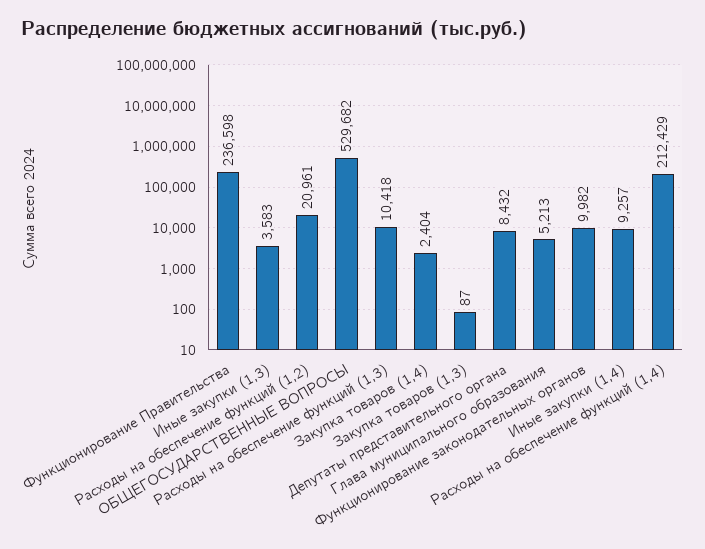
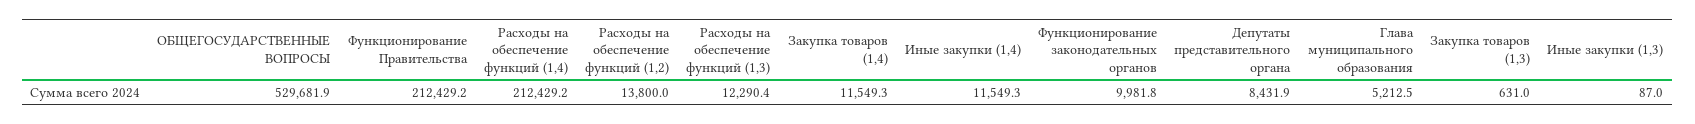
  {
-   "Функционирование Правительства": 236598,
+   "Функционирование Правительства": 212429.2,
-   "Иные закупки (1,3)": 3583,
+   "Иные закупки (1,3)": 87,
-   "Расходы на обеспечение функций (1,2)": 20961,
+   "Расходы на обеспечение функций (1,2)": 13800,
    "ОБЩЕГОСУДАРСТВЕННЫЕ ВОПРОСЫ": 529681.9,
-   "Расходы на обеспечение функций (1,3)": 10418,
+   "Расходы на обеспечение функций (1,3)": 12290.4,
-   "Закупка товаров (1,4)": 2404,
+   "Закупка товаров (1,4)": 11549.3,
-   "Закупка товаров (1,3)": 87,
+   "Закупка товаров (1,3)": 631,
    "Депутаты представительного органа": 8431.9,
    "Глава муниципального образования": 5212.5,
    "Функционирование законодательных органов": 9981.8,
-   "Иные закупки (1,4)": 9257,
+   "Иные закупки (1,4)": 11549.3,
    "Расходы на обеспечение функций (1,4)": 212429.2
  }

